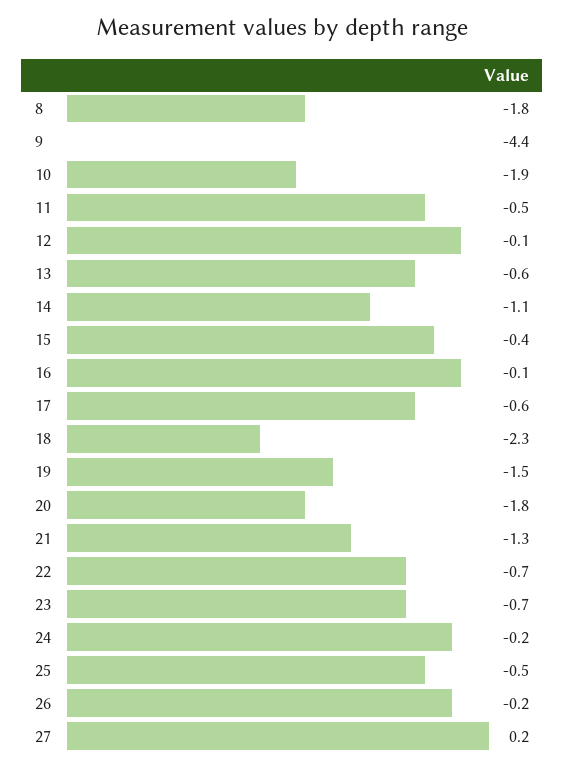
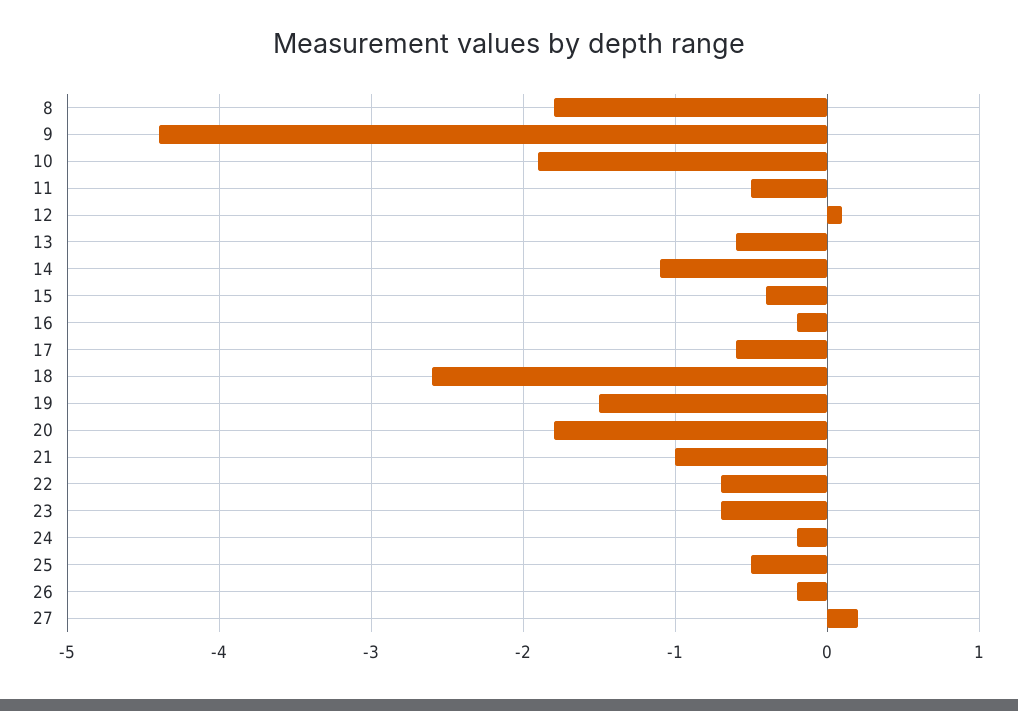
  {
    "8": -1.8,
    "9": -4.4,
    "10": -1.9,
    "11": -0.5,
-   "12": -0.1,
+   "12": 0.1,
    "13": -0.6,
    "14": -1.1,
    "15": -0.4,
-   "16": -0.1,
+   "16": -0.2,
    "17": -0.6,
-   "18": -2.3,
+   "18": -2.6,
    "19": -1.5,
    "20": -1.8,
-   "21": -1.3,
+   "21": -1,
    "22": -0.7,
    "23": -0.7,
    "24": -0.2,
    "25": -0.5,
    "26": -0.2,
    "27": 0.2
  }

